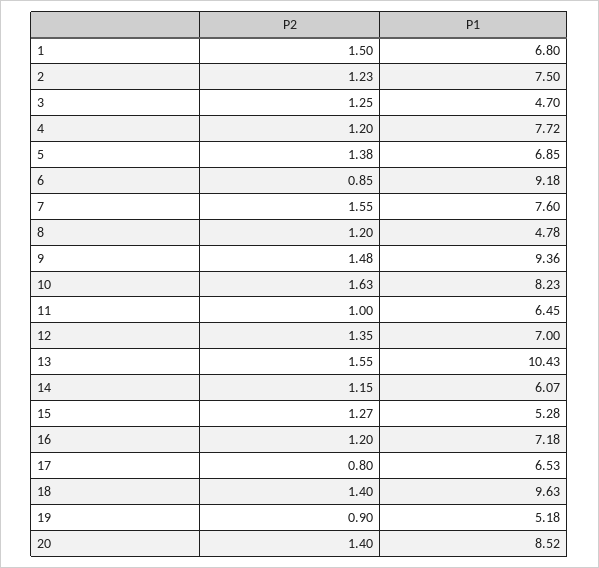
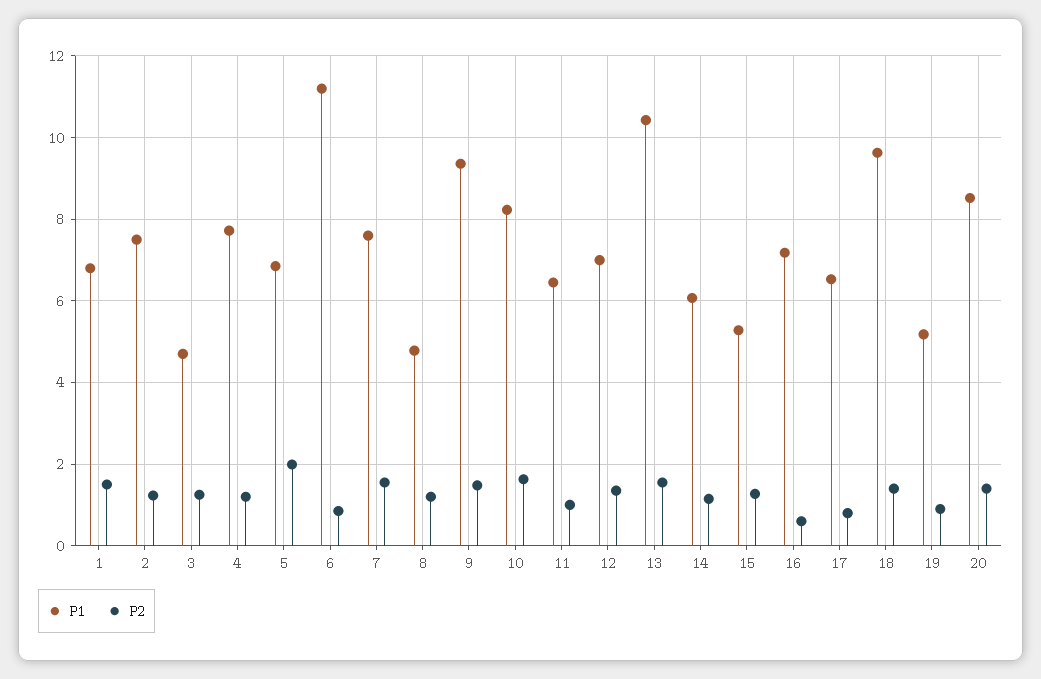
  {
    "P2": {
      "1": 1.5,
      "2": 1.23,
      "3": 1.25,
      "4": 1.2,
-     "5": 1.38,
+     "5": 2,
      "6": 0.85,
      "7": 1.55,
      "8": 1.2,
      "9": 1.48,
      "10": 1.63,
      "11": 1,
      "12": 1.35,
      "13": 1.55,
      "14": 1.15,
      "15": 1.27,
-     "16": 1.2,
+     "16": 0.6,
      "17": 0.8,
      "18": 1.4,
      "19": 0.9,
      "20": 1.4
    },
    "P1": {
      "1": 6.8,
      "2": 7.5,
      "3": 4.7,
      "4": 7.72,
      "5": 6.85,
-     "6": 9.18,
+     "6": 11.2,
      "7": 7.6,
      "8": 4.78,
      "9": 9.36,
      "10": 8.23,
      "11": 6.45,
      "12": 7,
      "13": 10.43,
      "14": 6.07,
      "15": 5.28,
      "16": 7.18,
      "17": 6.53,
      "18": 9.63,
      "19": 5.18,
      "20": 8.52
    }
  }

